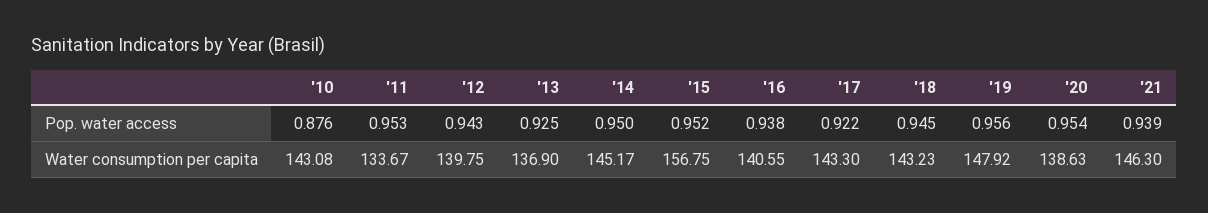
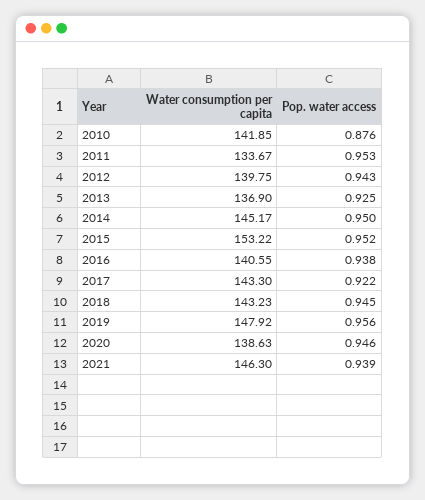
  {
    "'10": {
      "Pop. water access": 0.876,
-     "Water consumption per capita": 143.08
+     "Water consumption per capita": 141.85
    },
    "'11": {
      "Pop. water access": 0.953,
      "Water consumption per capita": 133.67
    },
    "'12": {
      "Pop. water access": 0.943,
      "Water consumption per capita": 139.75
    },
    "'13": {
      "Pop. water access": 0.925,
      "Water consumption per capita": 136.9
    },
    "'14": {
      "Pop. water access": 0.95,
      "Water consumption per capita": 145.17
    },
    "'15": {
      "Pop. water access": 0.952,
-     "Water consumption per capita": 156.75
+     "Water consumption per capita": 153.22
    },
    "'16": {
      "Pop. water access": 0.938,
      "Water consumption per capita": 140.55
    },
    "'17": {
      "Pop. water access": 0.922,
      "Water consumption per capita": 143.3
    },
    "'18": {
      "Pop. water access": 0.945,
      "Water consumption per capita": 143.23
    },
    "'19": {
      "Pop. water access": 0.956,
      "Water consumption per capita": 147.92
    },
    "'20": {
-     "Pop. water access": 0.954,
+     "Pop. water access": 0.946,
      "Water consumption per capita": 138.63
    },
    "'21": {
      "Pop. water access": 0.939,
      "Water consumption per capita": 146.3
    }
  }

